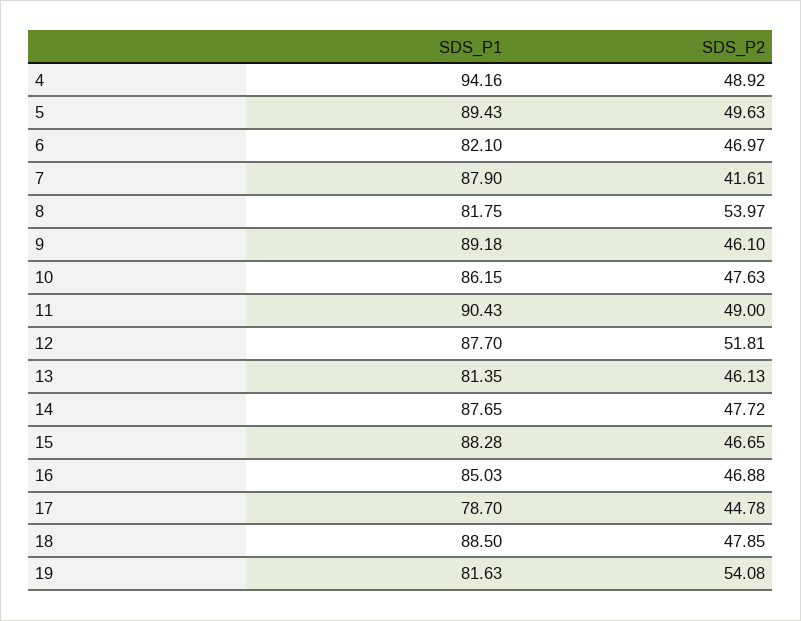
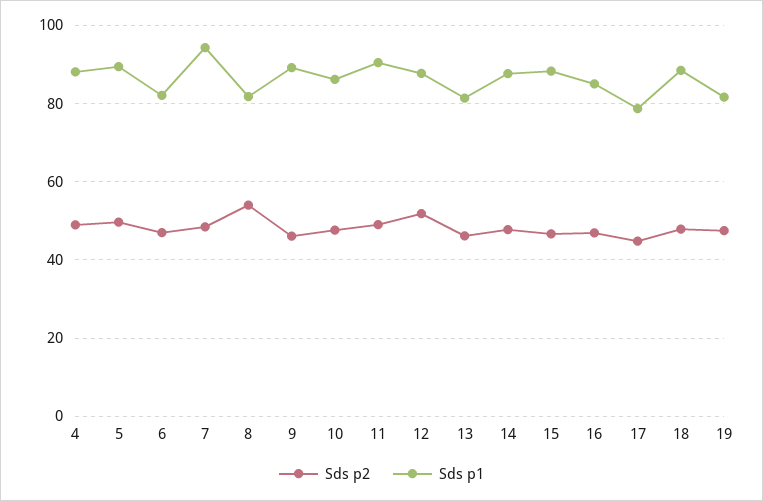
  {
    "SDS_P1": {
-     "4": 94.16,
+     "4": 88,
      "5": 89.43,
      "6": 82.1,
-     "7": 87.9,
+     "7": 94,
      "8": 81.75,
      "9": 89.18,
      "10": 86.15,
      "11": 90.43,
      "12": 87.7,
      "13": 81.35,
      "14": 87.65,
      "15": 88.28,
      "16": 85.03,
      "17": 78.7,
      "18": 88.5,
      "19": 81.63
    },
    "SDS_P2": {
      "4": 48.92,
      "5": 49.63,
      "6": 46.97,
-     "7": 41.61,
+     "7": 48,
      "8": 53.97,
      "9": 46.1,
      "10": 47.63,
      "11": 49,
      "12": 51.81,
      "13": 46.13,
      "14": 47.72,
      "15": 46.65,
      "16": 46.88,
      "17": 44.78,
      "18": 47.85,
-     "19": 54.08
+     "19": 48
    }
  }

